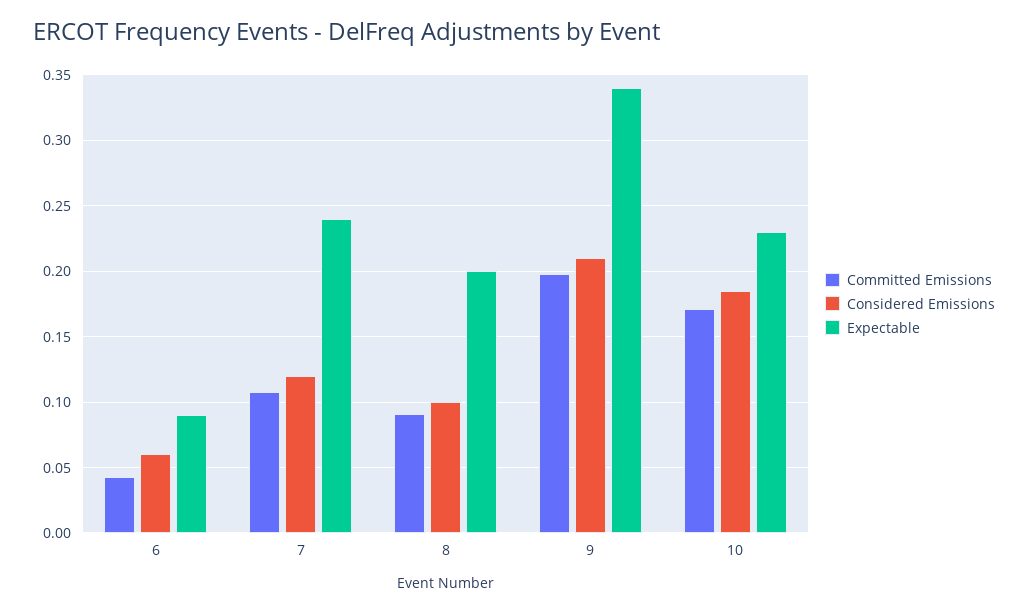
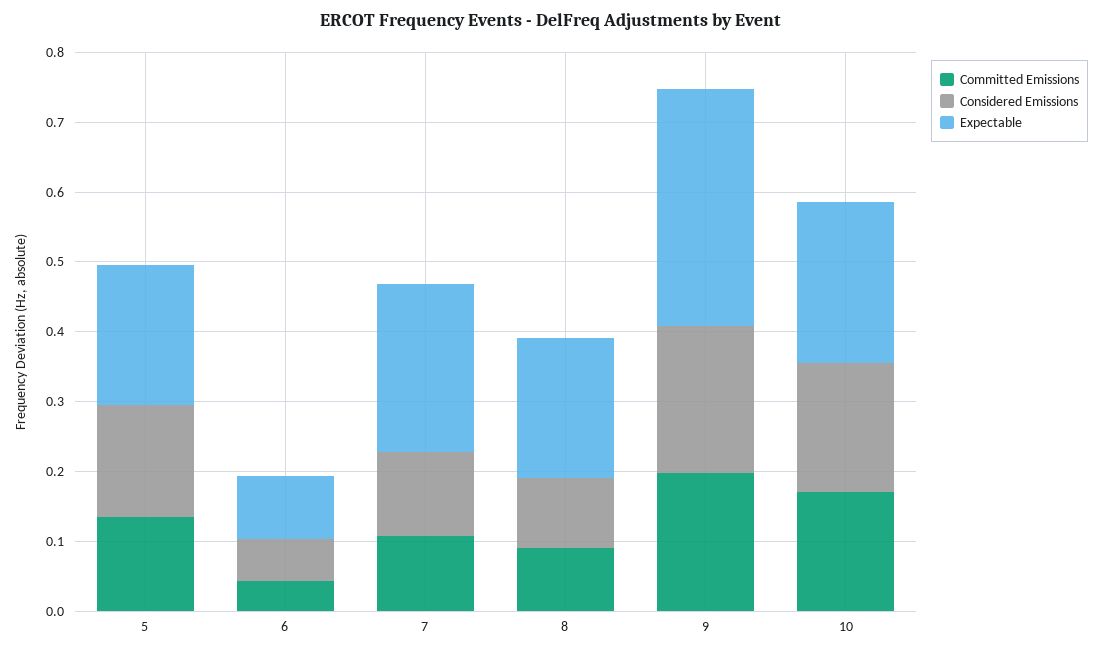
  {
    "Committed Emissions": {
      "6": 0.045,
      "7": 0.11,
      "8": 0.09,
      "9": 0.2,
-     "10": 0.17
+     "10": 0.17,
+     "5": 0.14
    },
    "Considered Emissions": {
      "6": 0.06,
      "7": 0.12,
      "8": 0.1,
      "9": 0.21,
-     "10": 0.185
+     "10": 0.185,
+     "5": 0.16
    },
    "Expectable": {
      "6": 0.09,
      "7": 0.24,
      "8": 0.2,
      "9": 0.34,
-     "10": 0.23
+     "10": 0.23,
+     "5": 0.2
    }
  }

